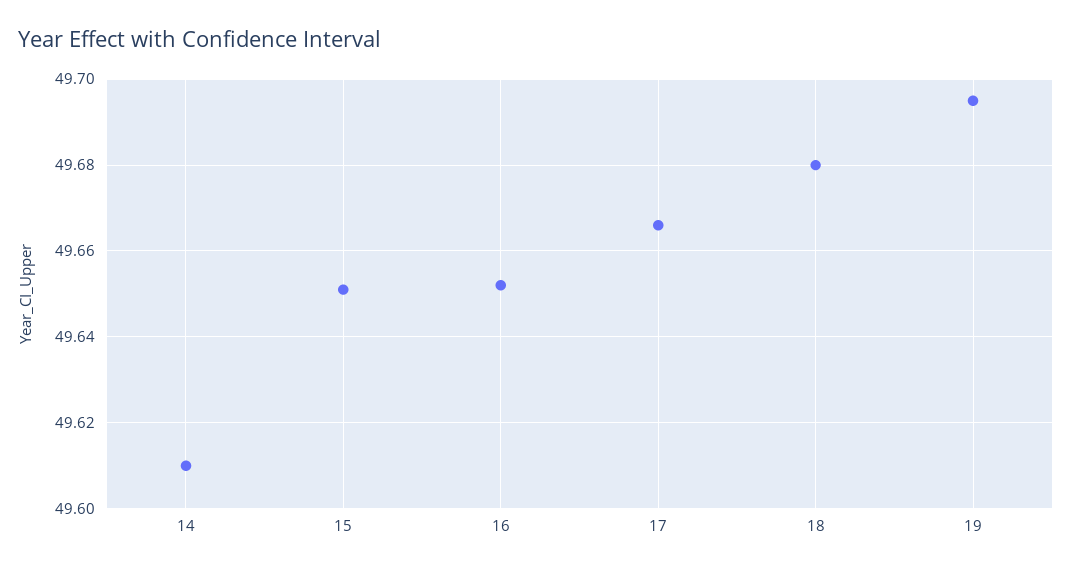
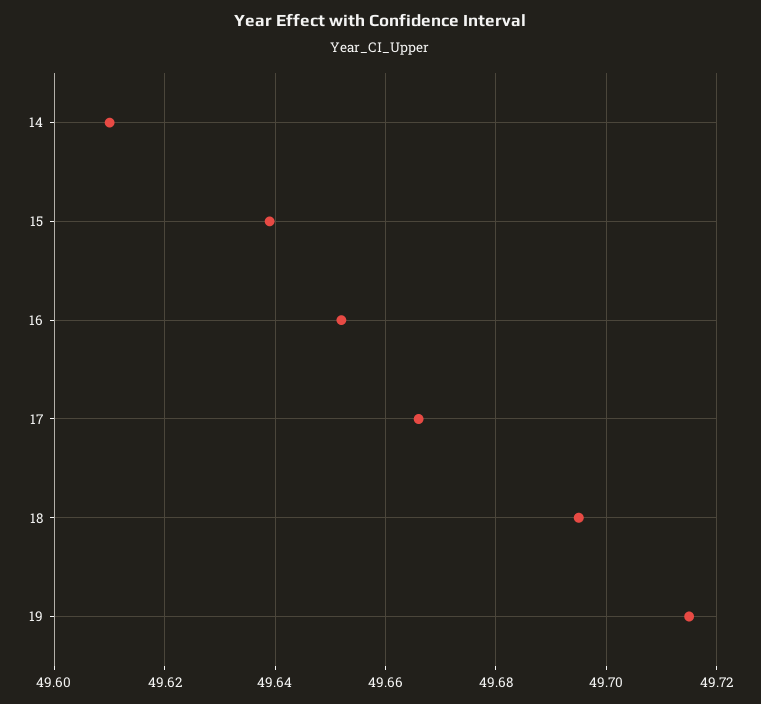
  {
    "14": 49.61,
-   "15": 49.65,
+   "15": 49.64,
    "16": 49.65,
    "17": 49.665,
-   "18": 49.68,
+   "18": 49.695,
-   "19": 49.695
+   "19": 49.715
  }

